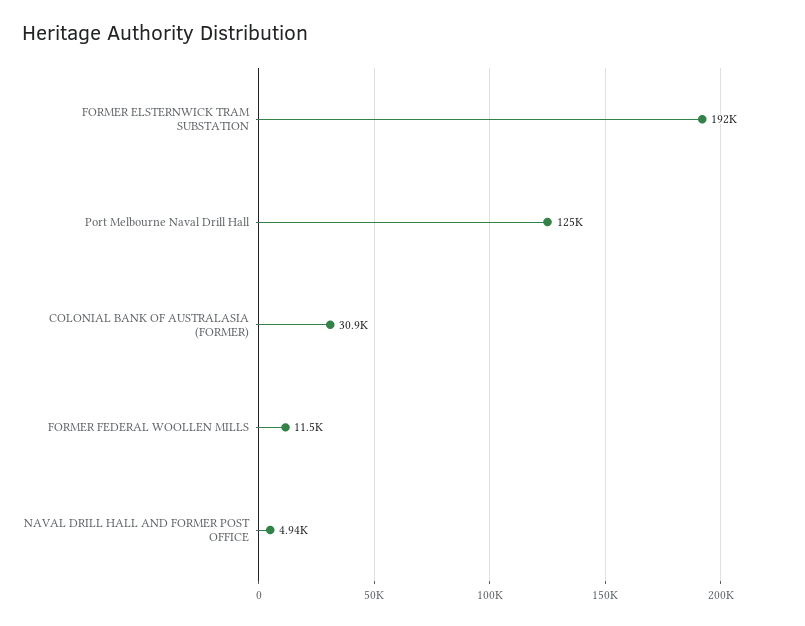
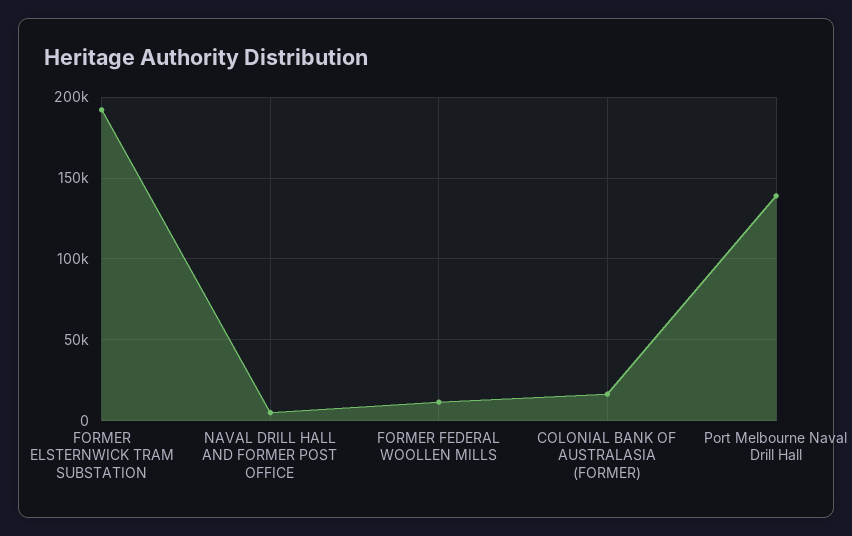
  {
    "FORMER ELSTERNWICK TRAM SUBSTATION": 192000,
-   "Port Melbourne Naval Drill Hall": 125000,
+   "Port Melbourne Naval Drill Hall": 140000,
-   "COLONIAL BANK OF AUSTRALASIA (FORMER)": 30900,
+   "COLONIAL BANK OF AUSTRALASIA (FORMER)": 15000,
    "FORMER FEDERAL WOOLLEN MILLS": 11500,
    "NAVAL DRILL HALL AND FORMER POST OFFICE": 4940
  }

